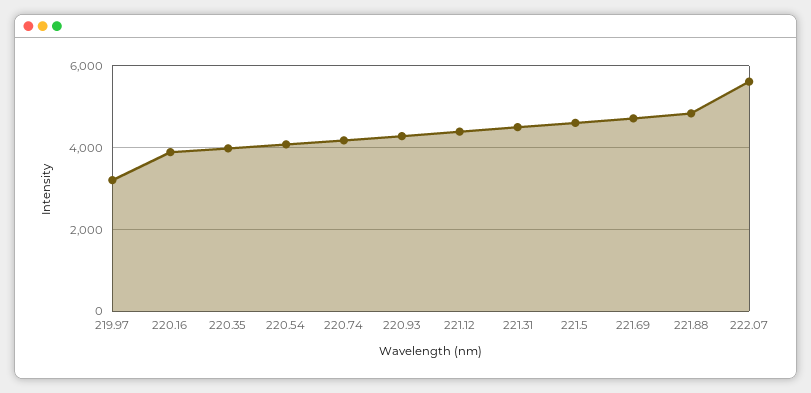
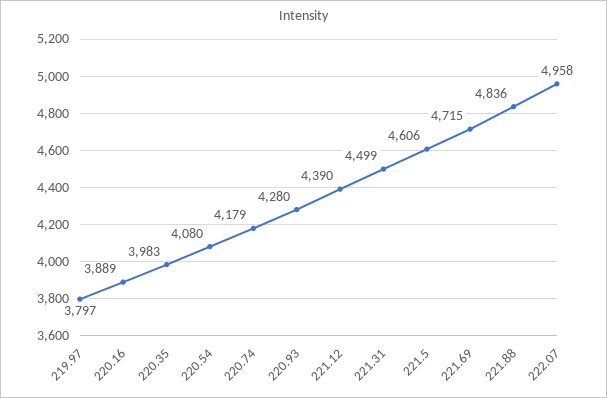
  {
-   "219.97": 3200,
+   "219.97": 3797,
    "220.16": 3889,
    "220.35": 3983,
    "220.54": 4080,
    "220.74": 4179,
    "220.93": 4280,
    "221.12": 4390,
    "221.31": 4499,
    "221.5": 4606,
    "221.69": 4715,
    "221.88": 4836,
-   "222.07": 5600
+   "222.07": 4958
  }

